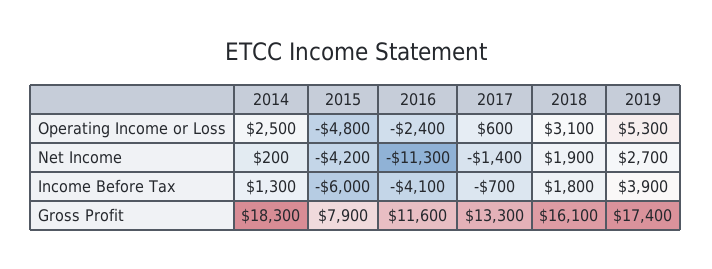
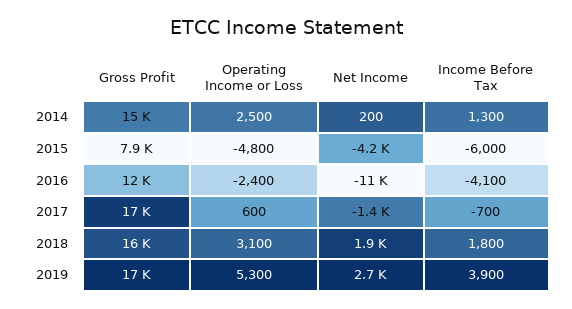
  {
    "2014": {
      "Operating Income or Loss": 2500,
      "Net Income": 200,
      "Income Before Tax": 1300,
-     "Gross Profit": 18300
+     "Gross Profit": 15000
    },
    "2015": {
      "Operating Income or Loss": -4800,
      "Net Income": -4200,
      "Income Before Tax": -6000,
      "Gross Profit": 7900
    },
    "2016": {
      "Operating Income or Loss": -2400,
      "Net Income": -11300,
      "Income Before Tax": -4100,
      "Gross Profit": 11600
    },
    "2017": {
      "Operating Income or Loss": 600,
      "Net Income": -1400,
      "Income Before Tax": -700,
-     "Gross Profit": 13300
+     "Gross Profit": 17000
    },
    "2018": {
      "Operating Income or Loss": 3100,
      "Net Income": 1900,
      "Income Before Tax": 1800,
      "Gross Profit": 16100
    },
    "2019": {
      "Operating Income or Loss": 5300,
      "Net Income": 2700,
      "Income Before Tax": 3900,
      "Gross Profit": 17400
    }
  }

